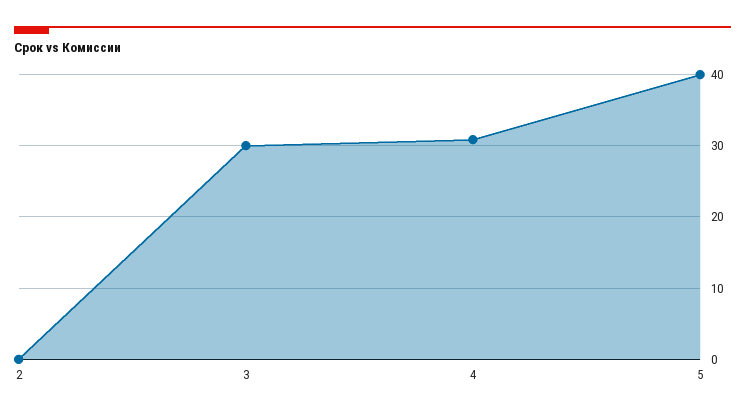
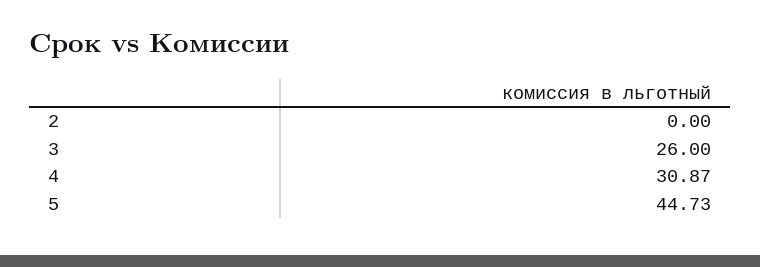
  {
    "2": 0,
-   "3": 30,
+   "3": 26,
    "4": 30.87,
-   "5": 40
+   "5": 44.73
  }

